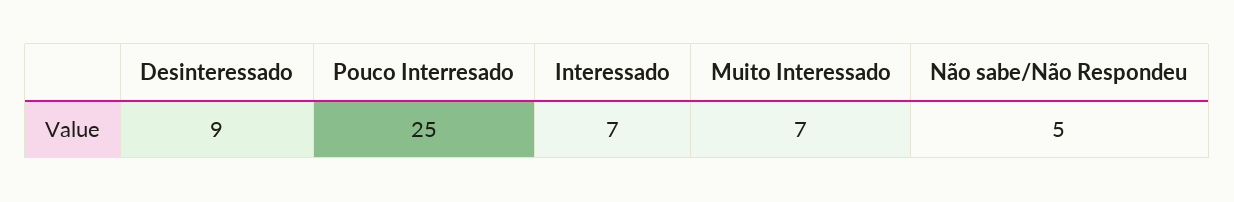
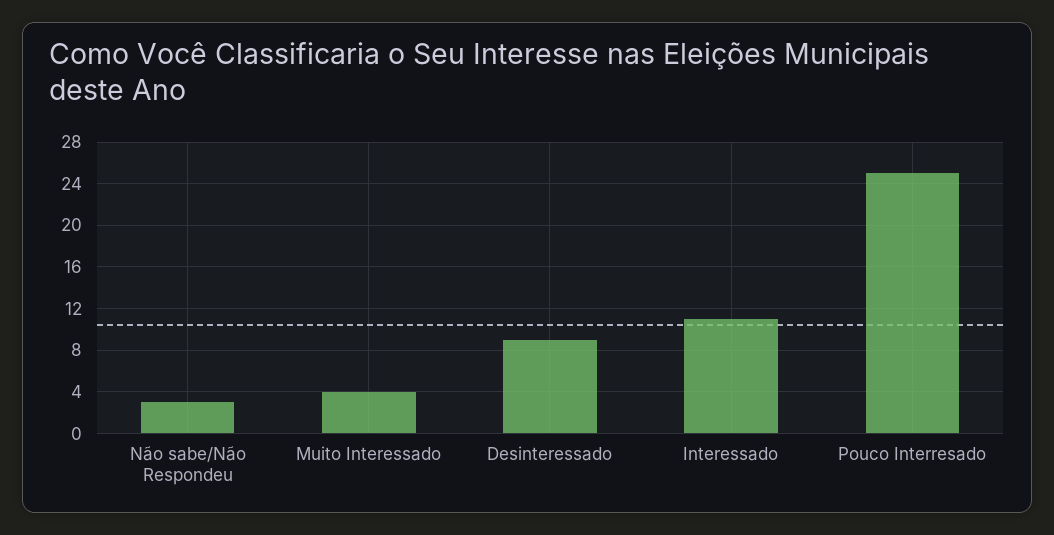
  {
    "Desinteressado": 9,
    "Pouco Interresado": 25,
-   "Interessado": 7,
+   "Interessado": 11,
-   "Muito Interessado": 7,
+   "Muito Interessado": 4,
-   "Não sabe/Não Respondeu": 5
+   "Não sabe/Não Respondeu": 3
  }

